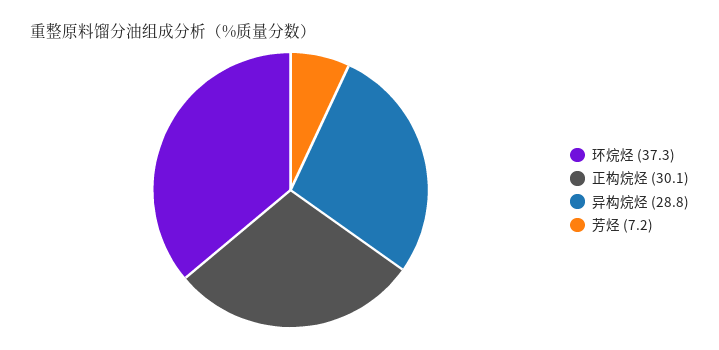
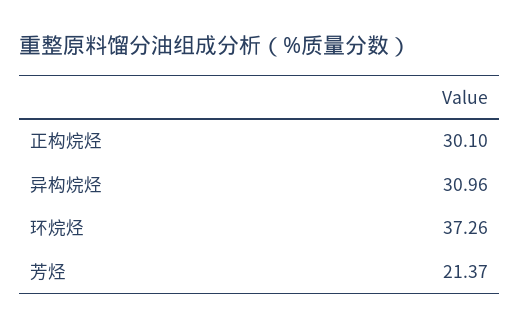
  {
    "环烷烃": 37.26,
    "正构烷烃": 30.1,
-   "异构烷烃": 28.8,
+   "异构烷烃": 30.96,
-   "芳烃": 7.2
+   "芳烃": 21.37
  }

